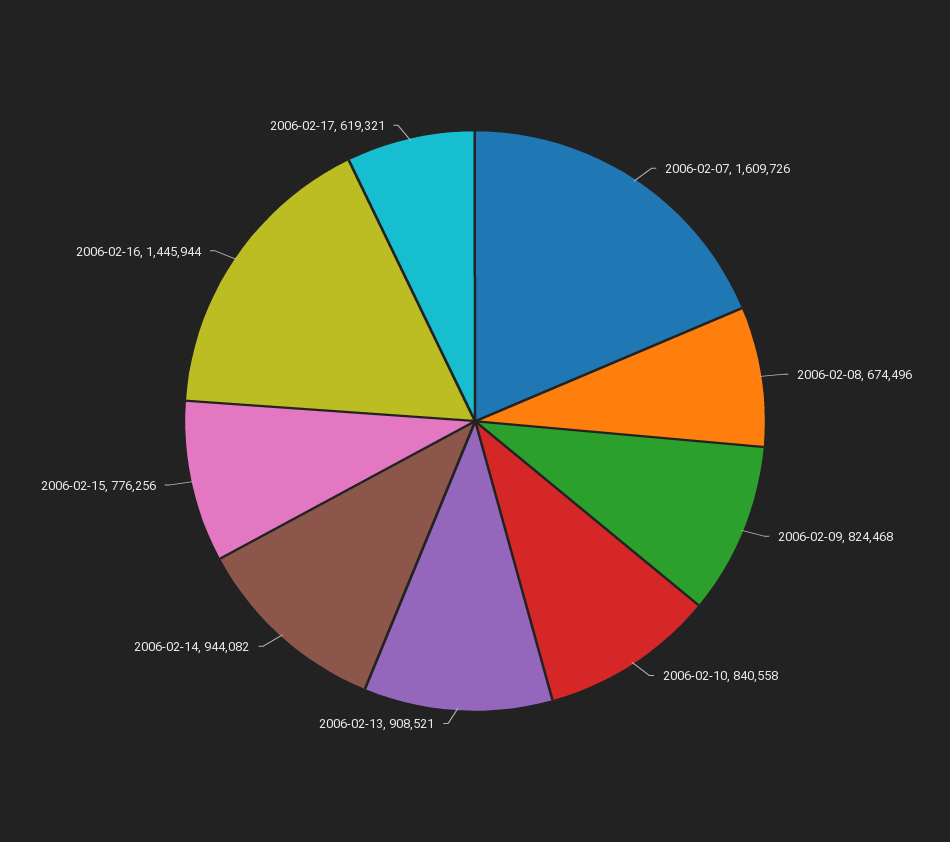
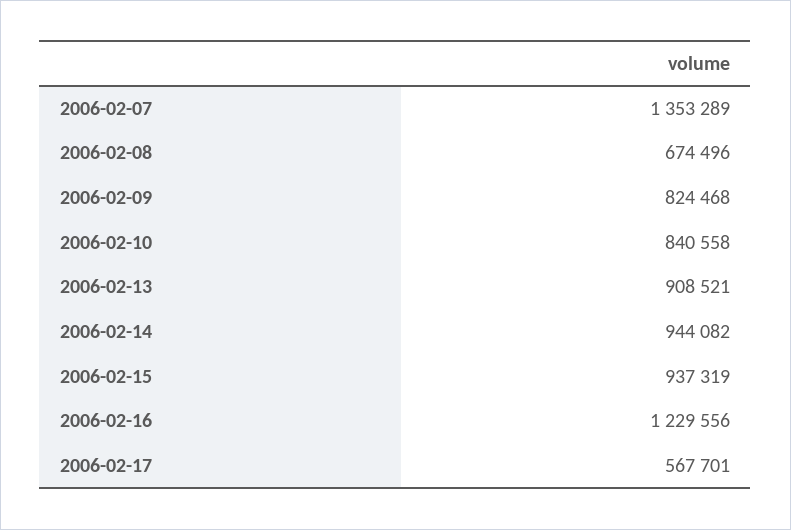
  {
-   "2006-02-07": 1609726,
+   "2006-02-07": 1353289,
    "2006-02-08": 674496,
    "2006-02-09": 824468,
    "2006-02-10": 840558,
    "2006-02-13": 908521,
    "2006-02-14": 944082,
-   "2006-02-15": 776256,
+   "2006-02-15": 937319,
-   "2006-02-16": 1445944,
+   "2006-02-16": 1229556,
-   "2006-02-17": 619321
+   "2006-02-17": 567701
  }

